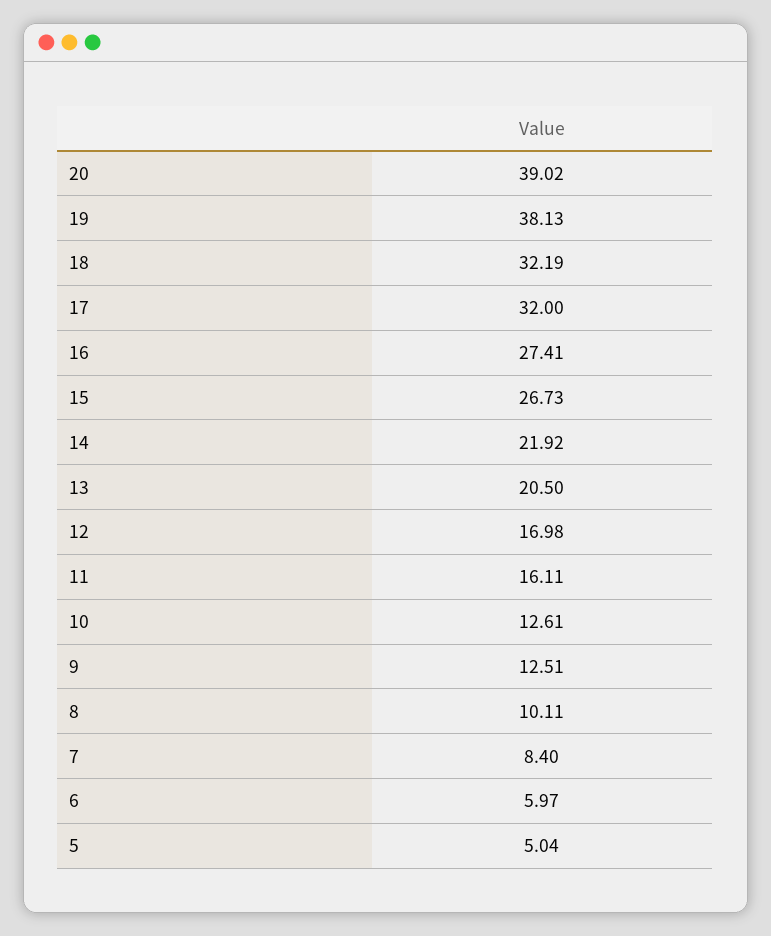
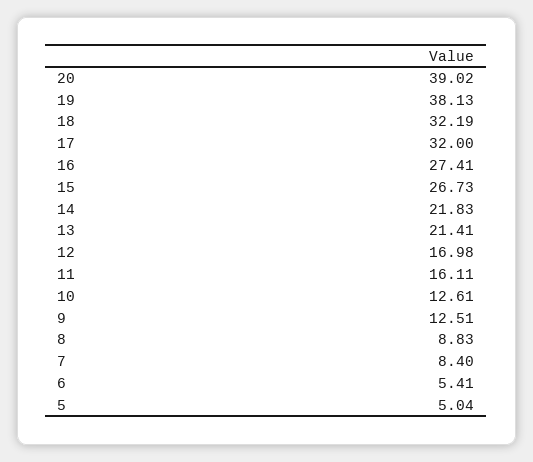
  {
    "20": 39.02,
    "19": 38.13,
    "18": 32.19,
    "17": 32,
    "16": 27.41,
    "15": 26.73,
-   "14": 21.92,
+   "14": 21.83,
-   "13": 20.5,
+   "13": 21.41,
    "12": 16.98,
    "11": 16.11,
    "10": 12.61,
    "9": 12.51,
-   "8": 10.11,
+   "8": 8.83,
    "7": 8.4,
-   "6": 5.97,
+   "6": 5.41,
    "5": 5.04
  }

